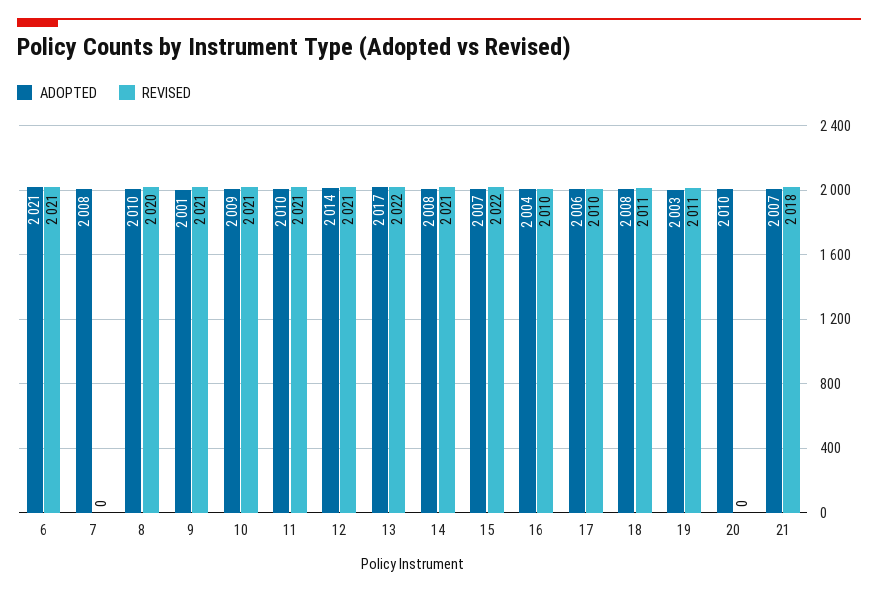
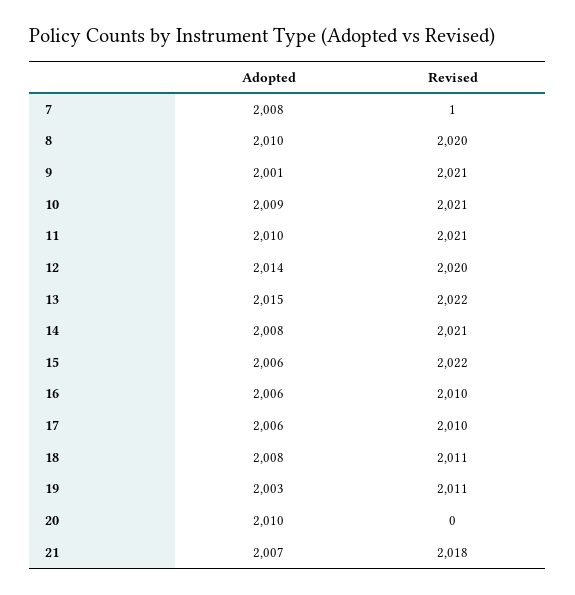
  {
    "ADOPTED": {
-     "6": 2021,
      "7": 2008,
      "8": 2010,
      "9": 2001,
      "10": 2009,
      "11": 2010,
      "12": 2014,
-     "13": 2017,
+     "13": 2015,
      "14": 2008,
-     "15": 2007,
+     "15": 2006,
-     "16": 2004,
+     "16": 2006,
      "17": 2006,
      "18": 2008,
      "19": 2003,
      "20": 2010,
      "21": 2007
    },
    "REVISED": {
-     "6": 2021,
-     "7": 0,
+     "7": 1,
      "8": 2020,
      "9": 2021,
      "10": 2021,
      "11": 2021,
-     "12": 2021,
+     "12": 2020,
      "13": 2022,
      "14": 2021,
      "15": 2022,
      "16": 2010,
      "17": 2010,
      "18": 2011,
      "19": 2011,
      "20": 0,
      "21": 2018
    }
  }

